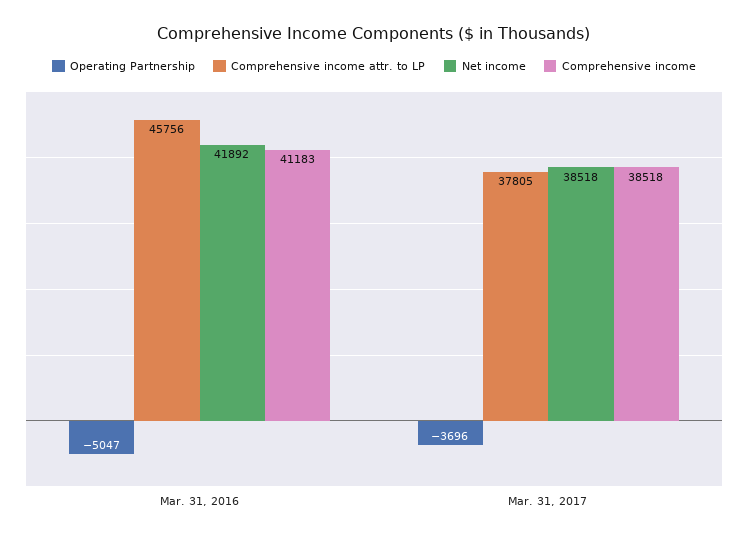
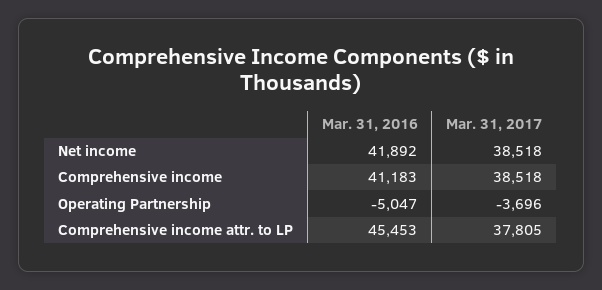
  {
    "Operating Partnership": {
      "Mar. 31, 2016": -5047,
      "Mar. 31, 2017": -3696
    },
    "Comprehensive income attr. to LP": {
-     "Mar. 31, 2016": 45756,
+     "Mar. 31, 2016": 45453,
      "Mar. 31, 2017": 37805
    },
    "Net income": {
      "Mar. 31, 2016": 41892,
      "Mar. 31, 2017": 38518
    },
    "Comprehensive income": {
      "Mar. 31, 2016": 41183,
      "Mar. 31, 2017": 38518
    }
  }

